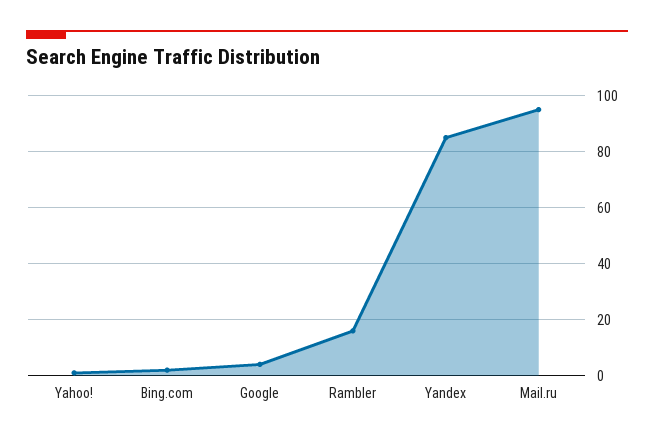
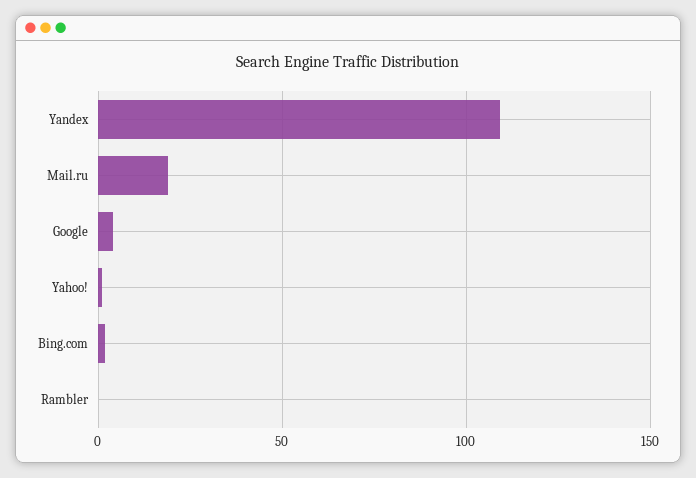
  {
    "Yahoo!": 0,
    "Bing.com": 0,
    "Google": 5,
-   "Rambler": 15,
+   "Rambler": 0,
-   "Yandex": 85,
+   "Yandex": 110,
-   "Mail.ru": 95
+   "Mail.ru": 20
  }

